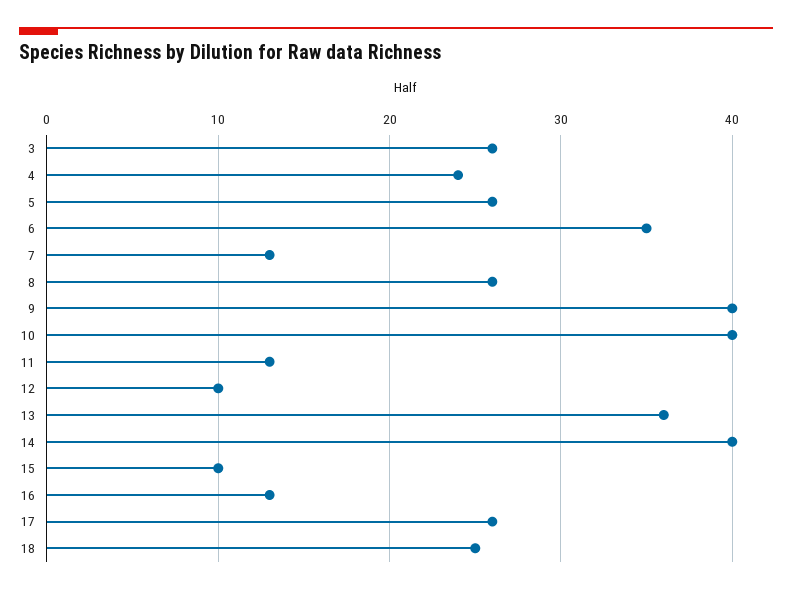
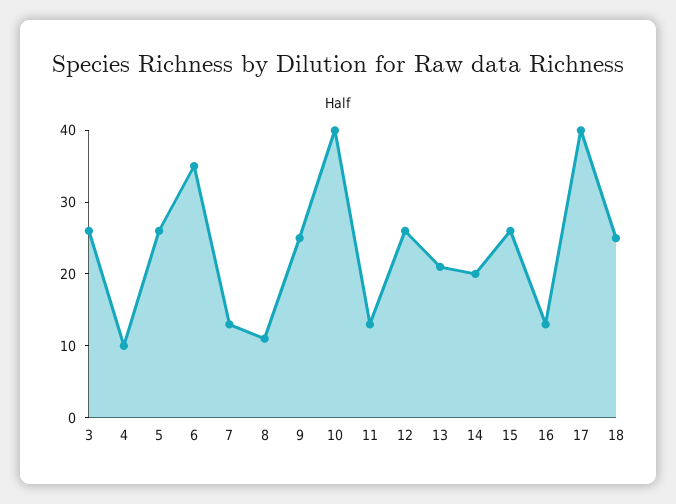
  {
    "3": 26,
-   "4": 24,
+   "4": 10,
    "5": 26,
    "6": 35,
    "7": 13,
-   "8": 26,
+   "8": 10,
-   "9": 40,
+   "9": 25,
    "10": 40,
    "11": 13,
-   "12": 10,
+   "12": 25,
-   "13": 36,
+   "13": 20,
-   "14": 40,
+   "14": 20,
-   "15": 10,
+   "15": 25,
    "16": 13,
-   "17": 26,
+   "17": 40,
    "18": 25
  }

